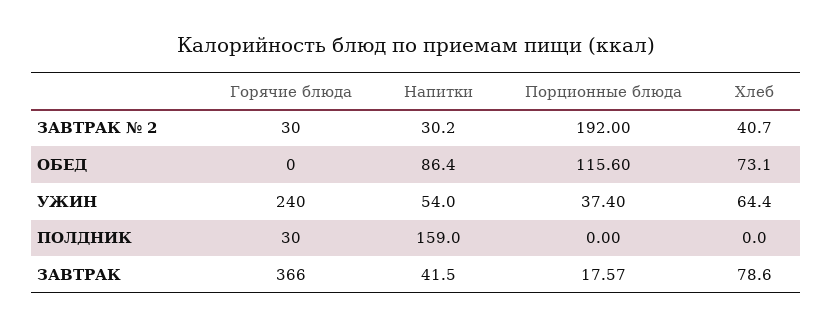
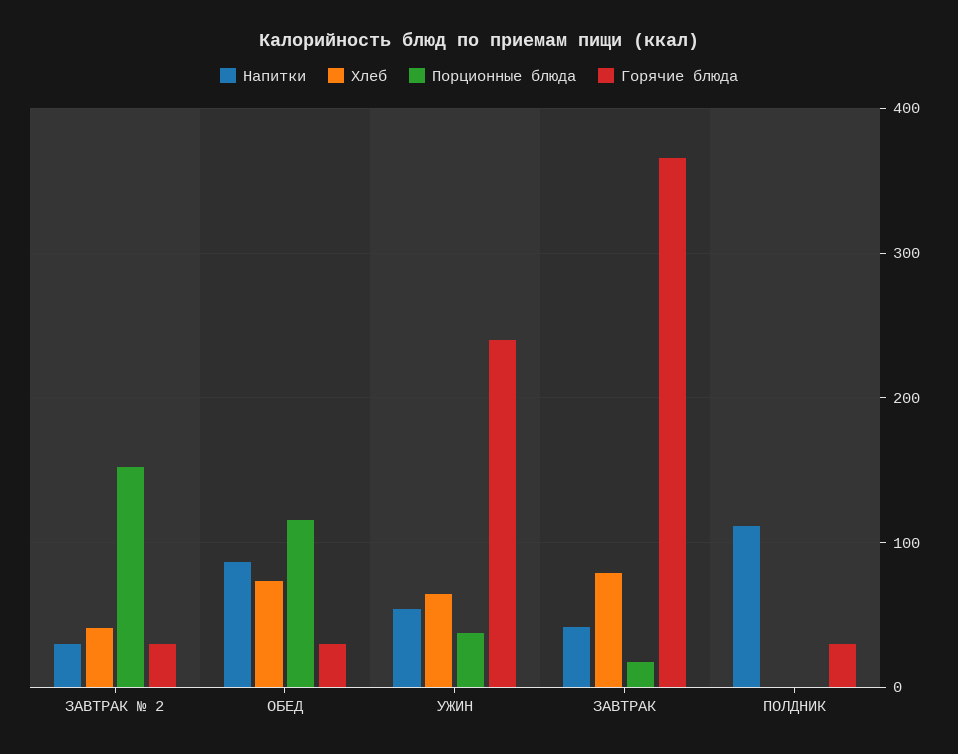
  {
    "Горячие блюда": {
      "ЗАВТРАК № 2": 30,
-     "ОБЕД": 0,
+     "ОБЕД": 30,
      "УЖИН": 240,
      "ПОЛДНИК": 30,
      "ЗАВТРАК": 366
    },
    "Напитки": {
      "ЗАВТРАК № 2": 30.2,
      "ОБЕД": 86.4,
      "УЖИН": 54,
-     "ПОЛДНИК": 159,
+     "ПОЛДНИК": 110,
      "ЗАВТРАК": 41.5
    },
    "Порционные блюда": {
-     "ЗАВТРАК № 2": 192,
+     "ЗАВТРАК № 2": 150,
      "ОБЕД": 115.6,
      "УЖИН": 37.4,
      "ПОЛДНИК": 0,
      "ЗАВТРАК": 17.57
    },
    "Хлеб": {
      "ЗАВТРАК № 2": 40.7,
      "ОБЕД": 73.1,
      "УЖИН": 64.4,
      "ПОЛДНИК": 0,
      "ЗАВТРАК": 78.6
    }
  }

